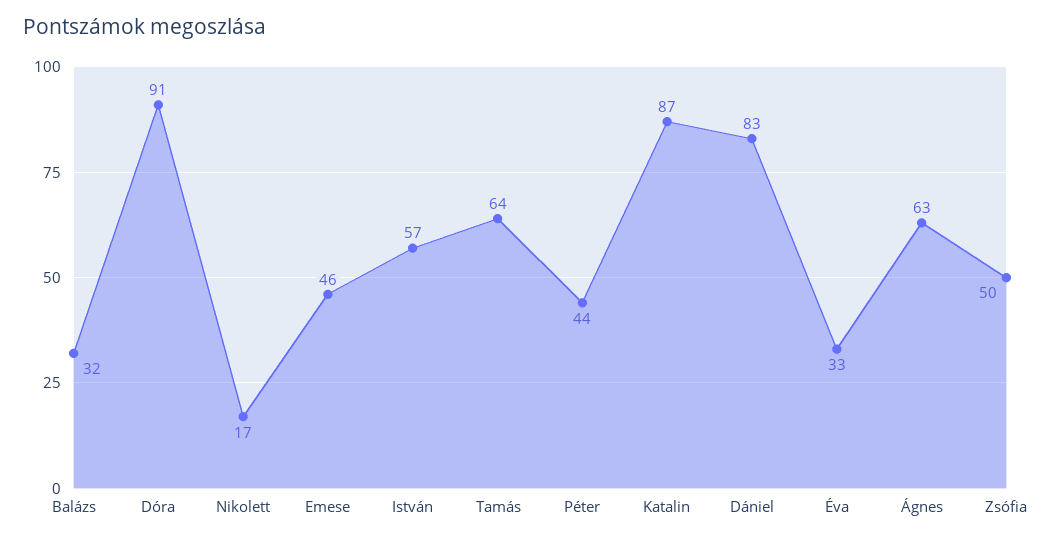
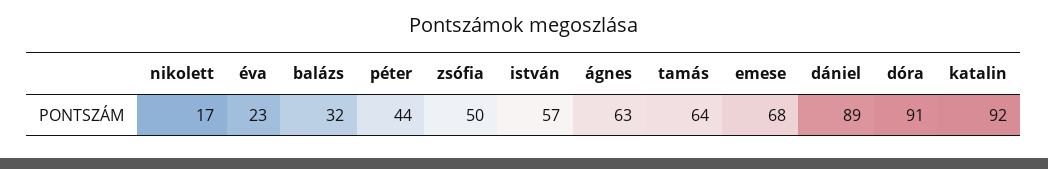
  {
    "Balázs": 32,
    "Dóra": 91,
    "Nikolett": 17,
-   "Emese": 46,
+   "Emese": 68,
    "István": 57,
    "Tamás": 64,
    "Péter": 44,
-   "Katalin": 87,
+   "Katalin": 92,
-   "Dániel": 83,
+   "Dániel": 89,
-   "Éva": 33,
+   "Éva": 23,
    "Ágnes": 63,
    "Zsófia": 50
  }

